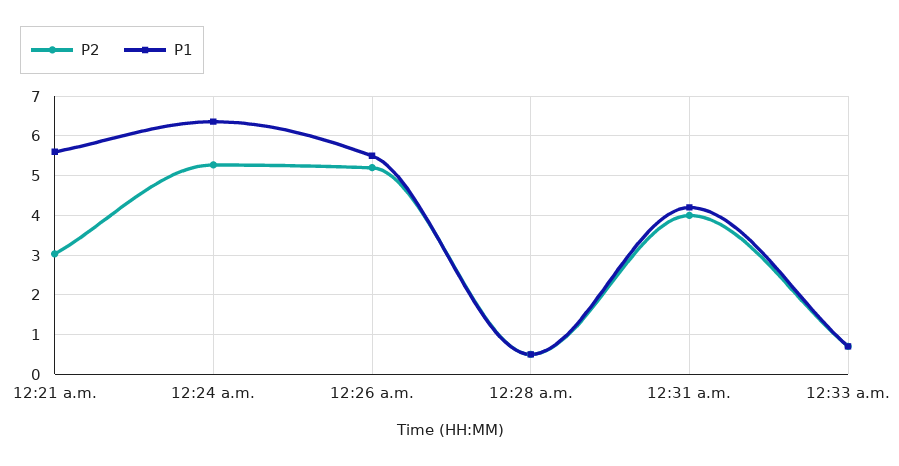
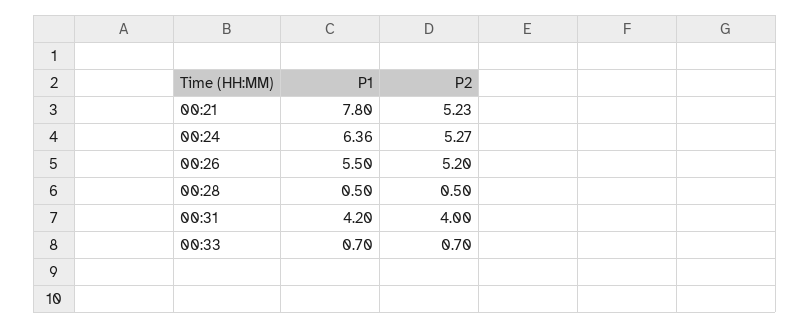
  {
    "P2": {
-     "12:21 a.m.": 3,
+     "12:21 a.m.": 5.23,
      "12:24 a.m.": 5.27,
      "12:26 a.m.": 5.2,
      "12:28 a.m.": 0.5,
      "12:31 a.m.": 4,
      "12:33 a.m.": 0.7
    },
    "P1": {
-     "12:21 a.m.": 5.6,
+     "12:21 a.m.": 7.8,
      "12:24 a.m.": 6.36,
      "12:26 a.m.": 5.5,
      "12:28 a.m.": 0.5,
      "12:31 a.m.": 4.2,
      "12:33 a.m.": 0.7
    }
  }

